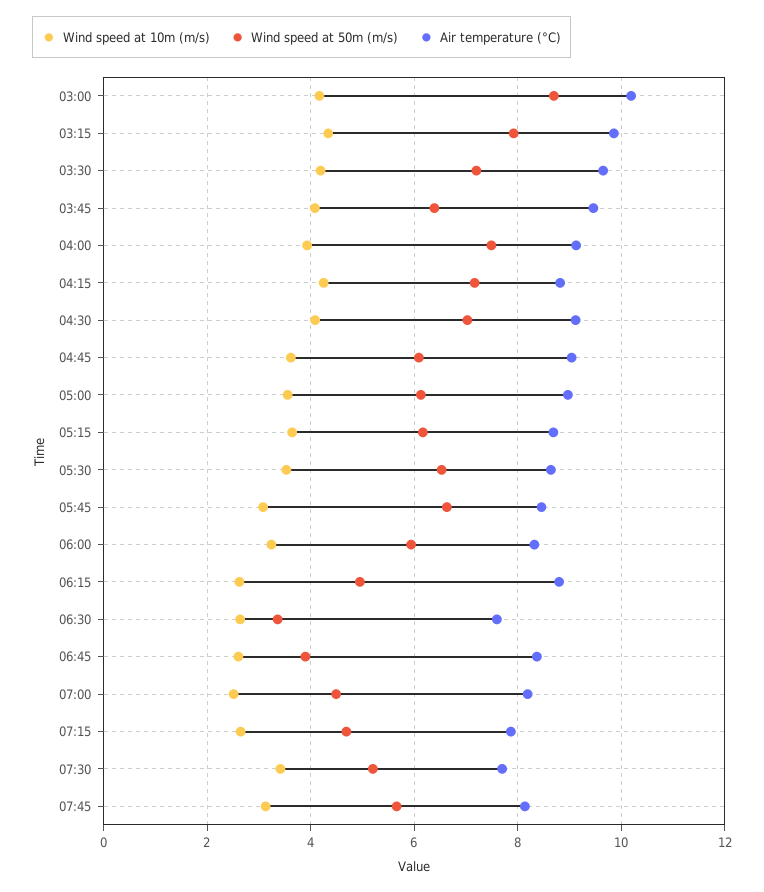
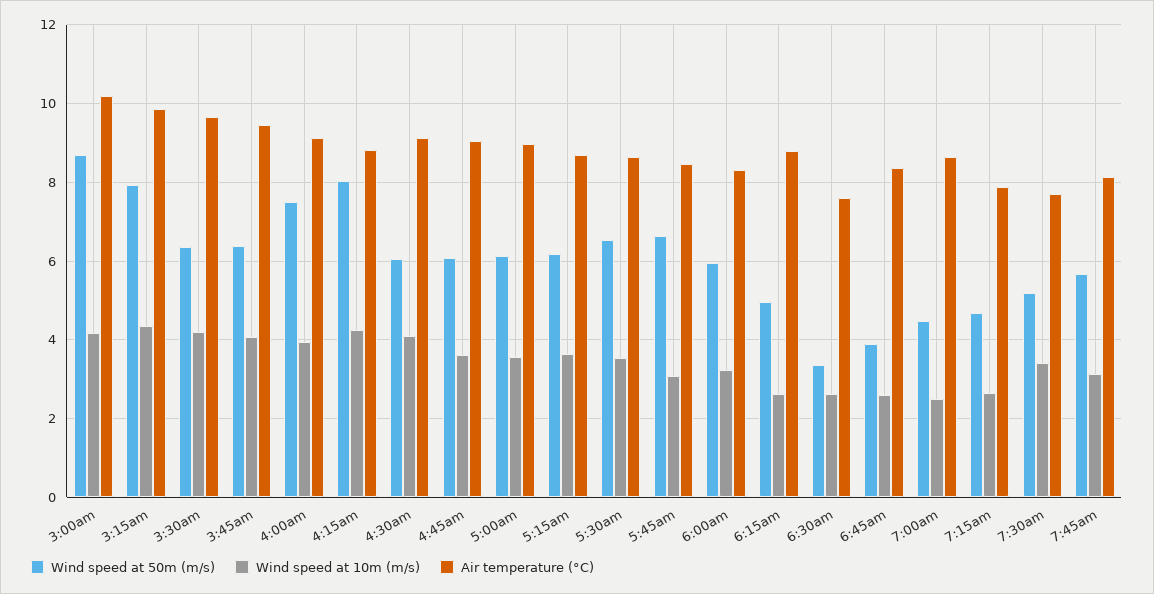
  {
    "Wind speed at 10m (m/s)": {
      "03:00": 4.2,
      "03:15": 4.4,
      "03:30": 4.2,
      "03:45": 4,
      "04:00": 4,
      "04:15": 4.2,
      "04:30": 4,
      "04:45": 3.6,
      "05:00": 3.6,
      "05:15": 3.6,
      "05:30": 3.6,
      "05:45": 3,
      "06:00": 3.2,
      "06:15": 2.6,
      "06:30": 2.6,
      "06:45": 2.6,
      "07:00": 2.6,
      "07:15": 2.6,
      "07:30": 3.4,
      "07:45": 3.2
    },
    "Wind speed at 50m (m/s)": {
      "03:00": 8.8,
      "03:15": 8,
-     "03:30": 7.2,
+     "03:30": 6.4,
      "03:45": 6.4,
      "04:00": 7.4,
-     "04:15": 7.2,
+     "04:15": 8,
-     "04:30": 7,
+     "04:30": 6,
      "04:45": 6,
      "05:00": 6.2,
      "05:15": 6.2,
      "05:30": 6.6,
      "05:45": 6.6,
      "06:00": 6,
      "06:15": 5,
      "06:30": 3.4,
      "06:45": 4,
      "07:00": 4.4,
      "07:15": 4.6,
      "07:30": 5.2,
      "07:45": 5.6
    },
    "Air temperature (°C)": {
      "03:00": 10.2,
      "03:15": 9.8,
      "03:30": 9.6,
      "03:45": 9.4,
      "04:00": 9.2,
      "04:15": 8.8,
      "04:30": 9.2,
      "04:45": 9,
      "05:00": 9,
      "05:15": 8.6,
      "05:30": 8.6,
      "05:45": 8.4,
      "06:00": 8.4,
      "06:15": 8.8,
      "06:30": 7.6,
      "06:45": 8.4,
-     "07:00": 8.2,
+     "07:00": 8.6,
      "07:15": 7.8,
      "07:30": 7.8,
      "07:45": 8.2
    }
  }

